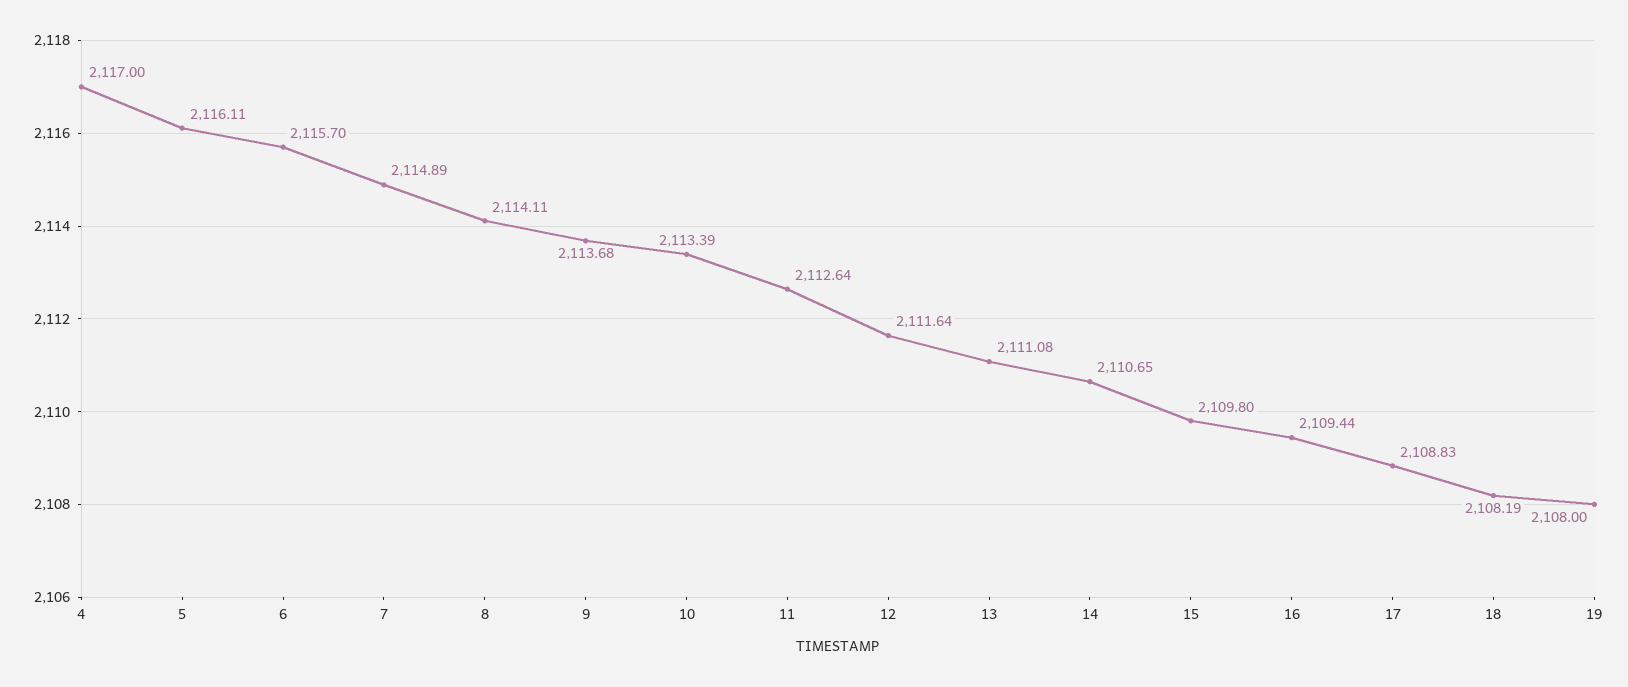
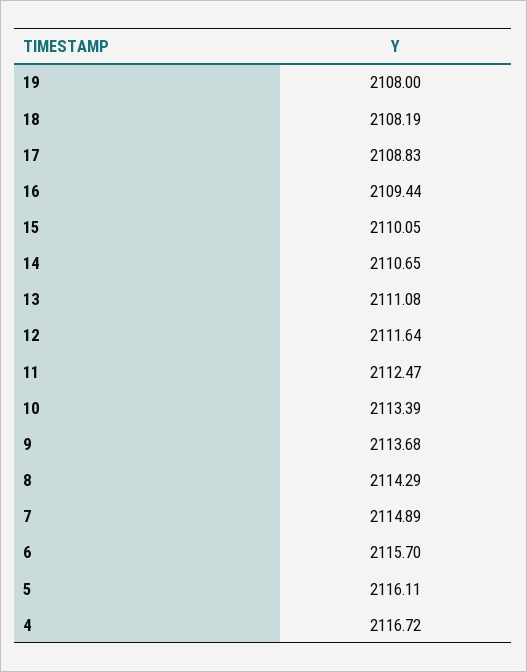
  {
-   "4": 2117,
+   "4": 2116.72,
    "5": 2116.11,
    "6": 2115.7,
    "7": 2114.89,
-   "8": 2114.11,
+   "8": 2114.29,
    "9": 2113.68,
    "10": 2113.39,
-   "11": 2112.64,
+   "11": 2112.47,
    "12": 2111.64,
    "13": 2111.08,
    "14": 2110.65,
-   "15": 2109.8,
+   "15": 2110.05,
    "16": 2109.44,
    "17": 2108.83,
    "18": 2108.19,
    "19": 2108
  }

